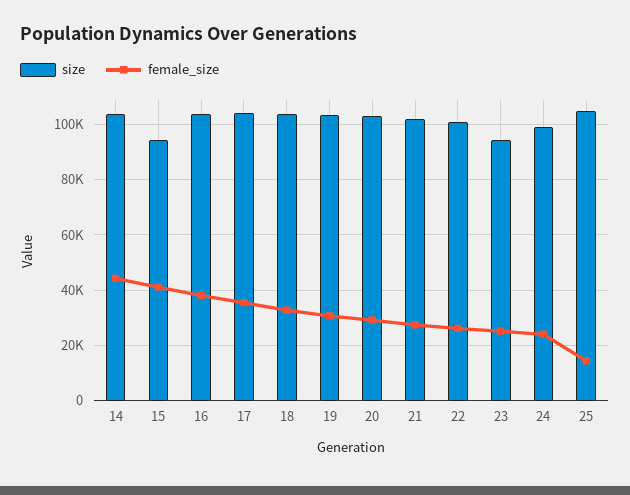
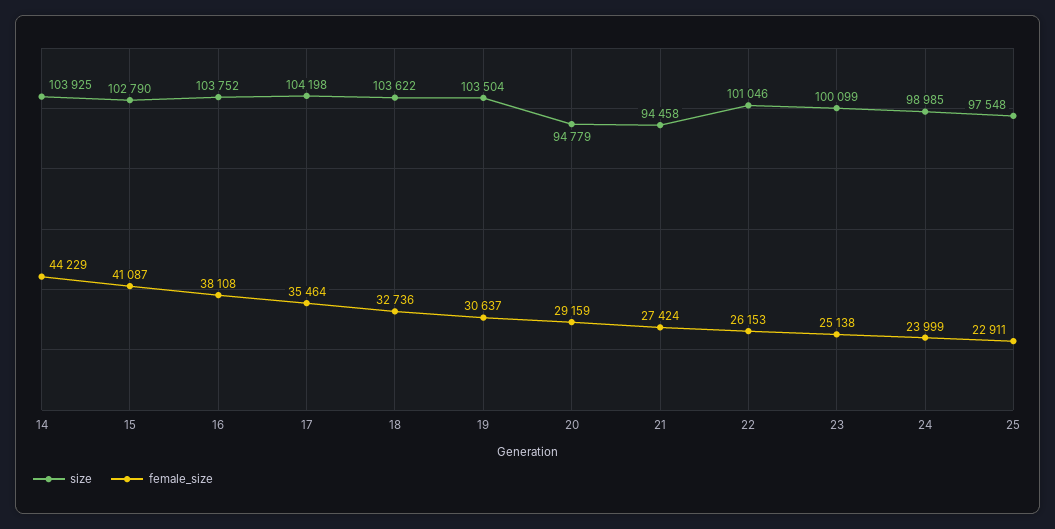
  {
    "size": {
      "14": 103925,
-     "15": 95000,
+     "15": 102790,
      "16": 103752,
      "17": 104198,
      "18": 103622,
      "19": 103504,
-     "20": 102500,
+     "20": 94779,
-     "21": 102500,
+     "21": 94458,
      "22": 101046,
-     "23": 95000,
+     "23": 100099,
      "24": 98985,
-     "25": 105000
+     "25": 97548
    },
    "female_size": {
      "14": 44229,
      "15": 41087,
      "16": 38108,
      "17": 35464,
      "18": 32736,
      "19": 30637,
      "20": 29159,
      "21": 27424,
      "22": 26153,
      "23": 25138,
      "24": 23999,
-     "25": 15000
+     "25": 22911
    }
  }

